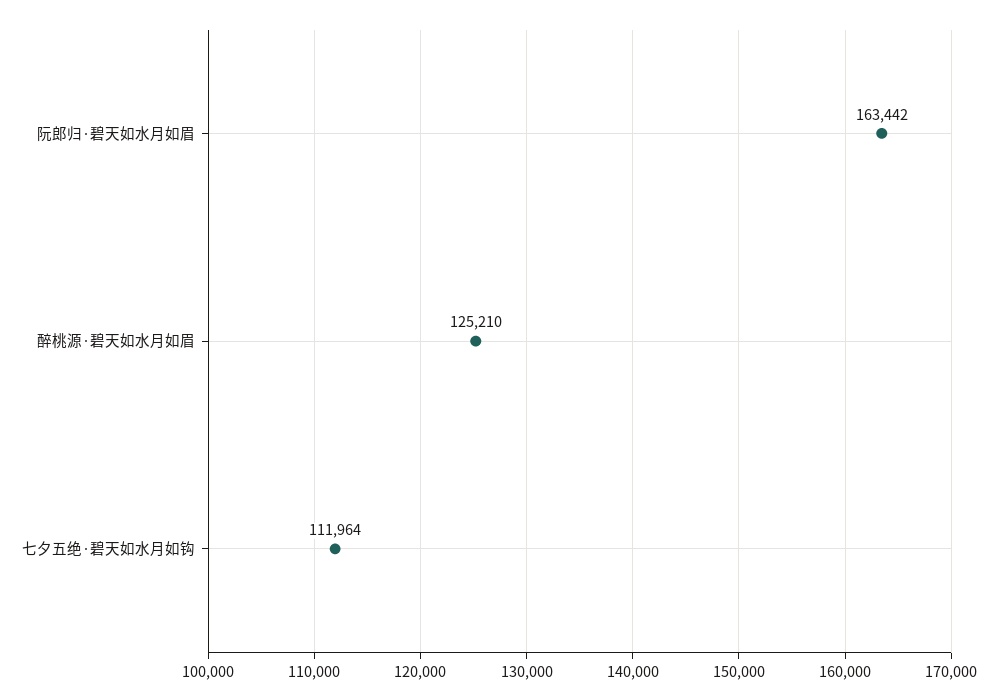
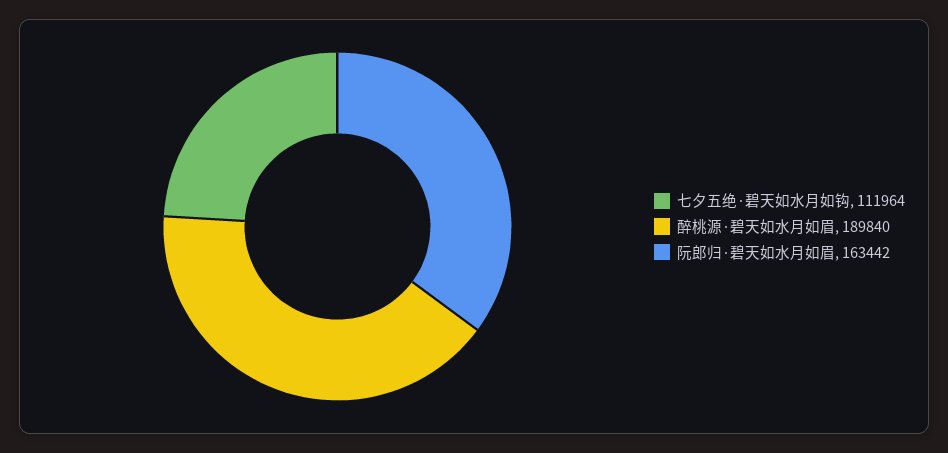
  {
    "阮郎归·碧天如水月如眉": 163442,
-   "醉桃源·碧天如水月如眉": 125210,
+   "醉桃源·碧天如水月如眉": 189840,
    "七夕五绝·碧天如水月如钩": 111964
  }

